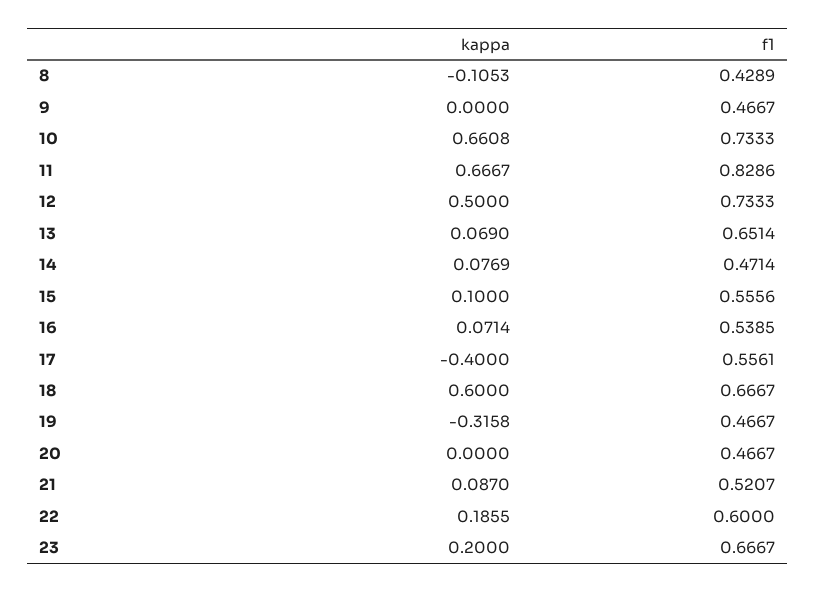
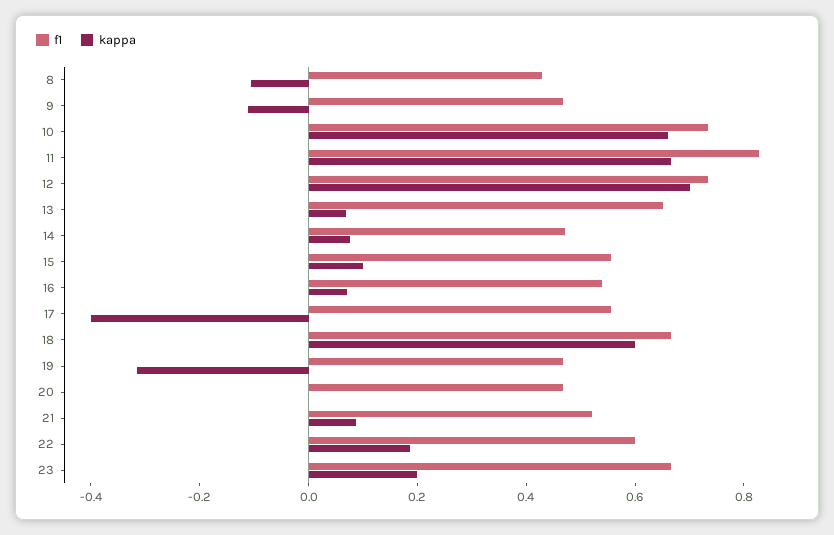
  {
    "kappa": {
      "8": -0.1053,
-     "9": 0,
+     "9": -0.1,
      "10": 0.6608,
      "11": 0.6667,
-     "12": 0.5,
+     "12": 0.7,
      "13": 0.069,
      "14": 0.0769,
      "15": 0.1,
      "16": 0.0714,
      "17": -0.4,
      "18": 0.6,
      "19": -0.3158,
      "20": 0,
      "21": 0.087,
      "22": 0.1855,
      "23": 0.2
    },
    "f1": {
      "8": 0.4289,
      "9": 0.4667,
      "10": 0.7333,
      "11": 0.8286,
      "12": 0.7333,
      "13": 0.6514,
      "14": 0.4714,
      "15": 0.5556,
      "16": 0.5385,
      "17": 0.5561,
      "18": 0.6667,
      "19": 0.4667,
      "20": 0.4667,
      "21": 0.5207,
      "22": 0.6,
      "23": 0.6667
    }
  }

